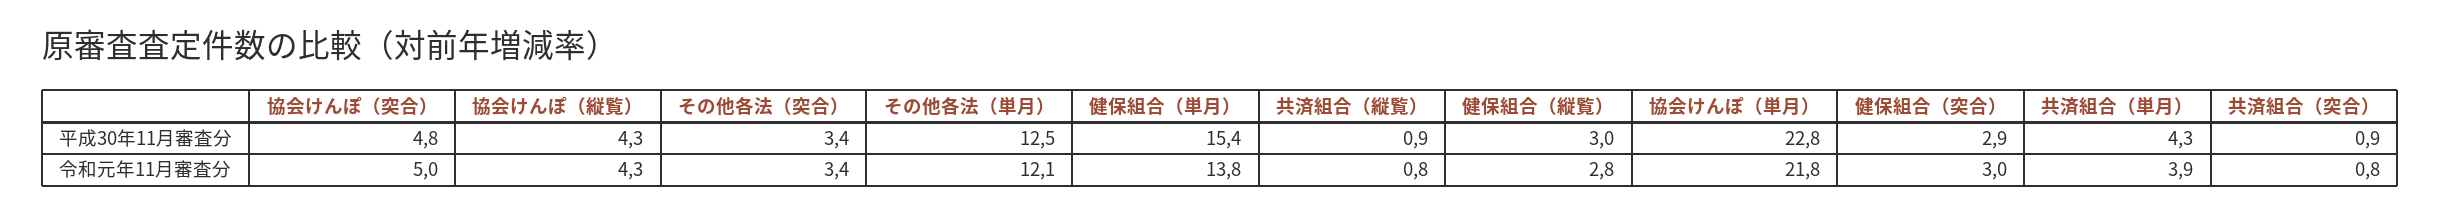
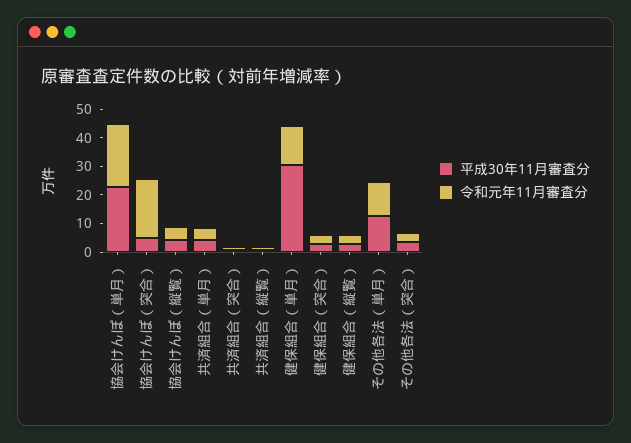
  {
    "平成30年11月審査分": {
      "協会けんぽ（突合）": 4.8,
      "協会けんぽ（縦覧）": 4.3,
      "その他各法（突合）": 3.4,
      "その他各法（単月）": 12.5,
-     "健保組合（単月）": 15.4,
+     "健保組合（単月）": 30,
      "共済組合（縦覧）": 0.9,
      "健保組合（縦覧）": 3,
      "協会けんぽ（単月）": 22.8,
      "健保組合（突合）": 2.9,
      "共済組合（単月）": 4.3,
      "共済組合（突合）": 0.9
    },
    "令和元年11月審査分": {
-     "協会けんぽ（突合）": 5,
+     "協会けんぽ（突合）": 20,
      "協会けんぽ（縦覧）": 4.3,
      "その他各法（突合）": 3.4,
      "その他各法（単月）": 12.1,
      "健保組合（単月）": 13.8,
      "共済組合（縦覧）": 0.8,
      "健保組合（縦覧）": 2.8,
      "協会けんぽ（単月）": 21.8,
      "健保組合（突合）": 3,
      "共済組合（単月）": 3.9,
      "共済組合（突合）": 0.8
    }
  }

